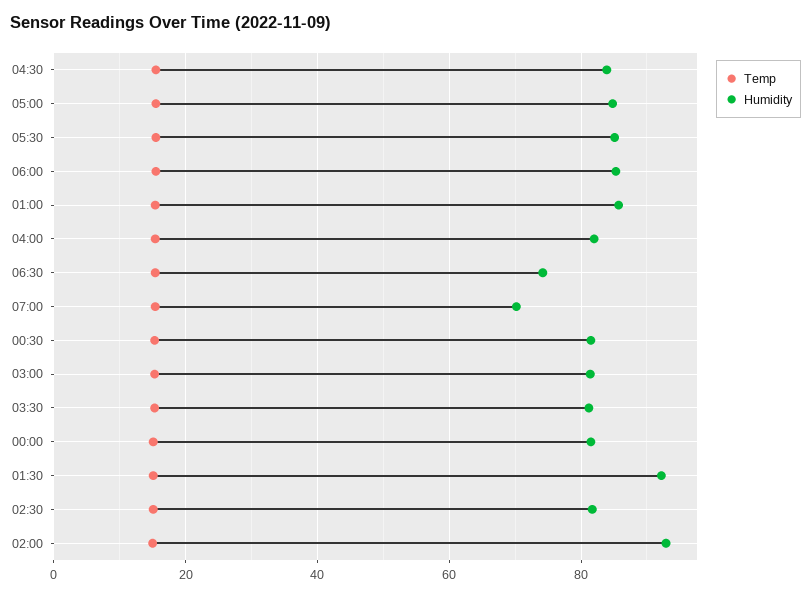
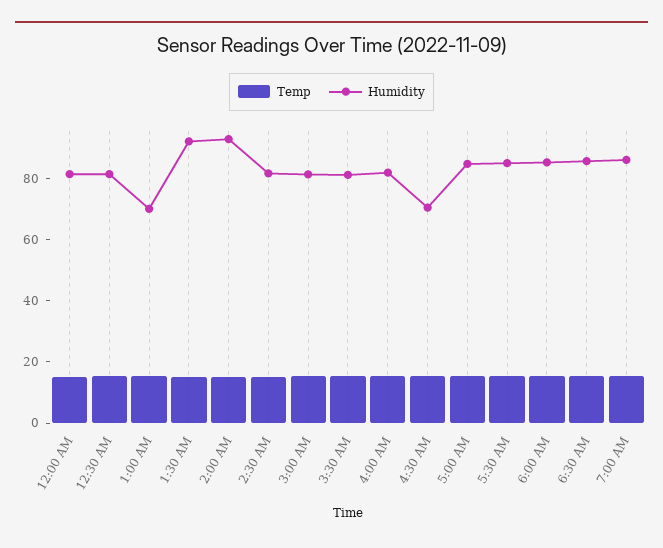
  {
    "Temp": {
      "04:30": 16,
      "05:00": 16,
      "05:30": 16,
      "06:00": 16,
      "01:00": 16,
      "04:00": 16,
      "06:30": 16,
      "07:00": 16,
      "00:30": 16,
      "03:00": 16,
      "03:30": 16,
      "00:00": 16,
      "01:30": 16,
      "02:30": 16,
      "02:00": 16
    },
    "Humidity": {
-     "04:30": 84,
+     "04:30": 70,
      "05:00": 84,
      "05:30": 86,
      "06:00": 86,
-     "01:00": 86,
+     "01:00": 70,
      "04:00": 82,
-     "06:30": 74,
+     "06:30": 85,
-     "07:00": 70,
+     "07:00": 85,
      "00:30": 82,
      "03:00": 82,
      "03:30": 82,
      "00:00": 82,
      "01:30": 92,
      "02:30": 82,
      "02:00": 92
    }
  }

